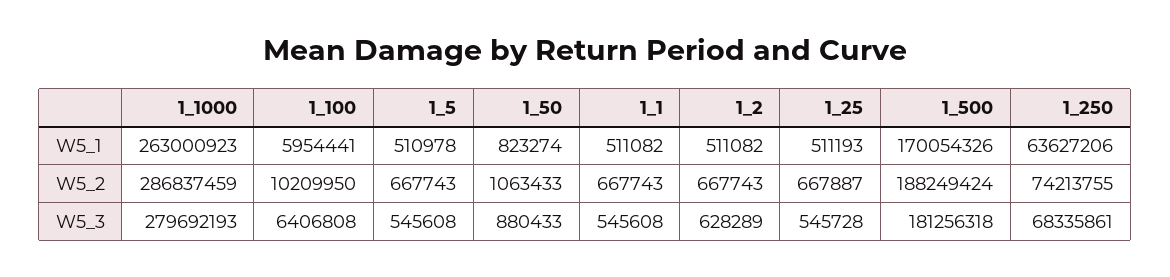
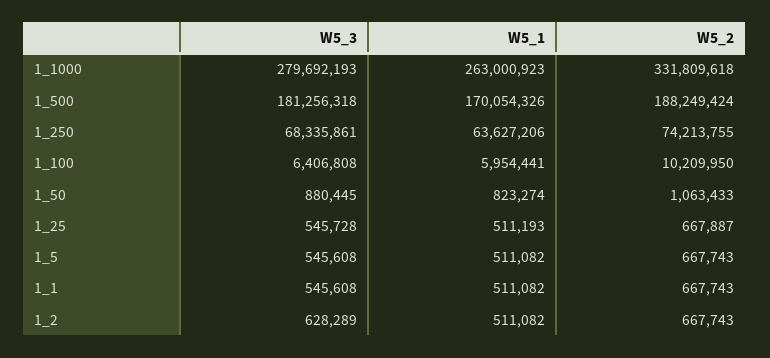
  {
    "1_1000": {
      "W5_1": 263000923,
-     "W5_2": 286837459,
+     "W5_2": 331809618,
      "W5_3": 279692193
    },
    "1_100": {
      "W5_1": 5954441,
      "W5_2": 10209950,
      "W5_3": 6406808
    },
    "1_5": {
-     "W5_1": 510978,
+     "W5_1": 511082,
      "W5_2": 667743,
      "W5_3": 545608
    },
    "1_50": {
      "W5_1": 823274,
      "W5_2": 1063433,
-     "W5_3": 880433
+     "W5_3": 880445
    },
    "1_1": {
      "W5_1": 511082,
      "W5_2": 667743,
      "W5_3": 545608
    },
    "1_2": {
      "W5_1": 511082,
      "W5_2": 667743,
      "W5_3": 628289
    },
    "1_25": {
      "W5_1": 511193,
      "W5_2": 667887,
      "W5_3": 545728
    },
    "1_500": {
      "W5_1": 170054326,
      "W5_2": 188249424,
      "W5_3": 181256318
    },
    "1_250": {
      "W5_1": 63627206,
      "W5_2": 74213755,
      "W5_3": 68335861
    }
  }

